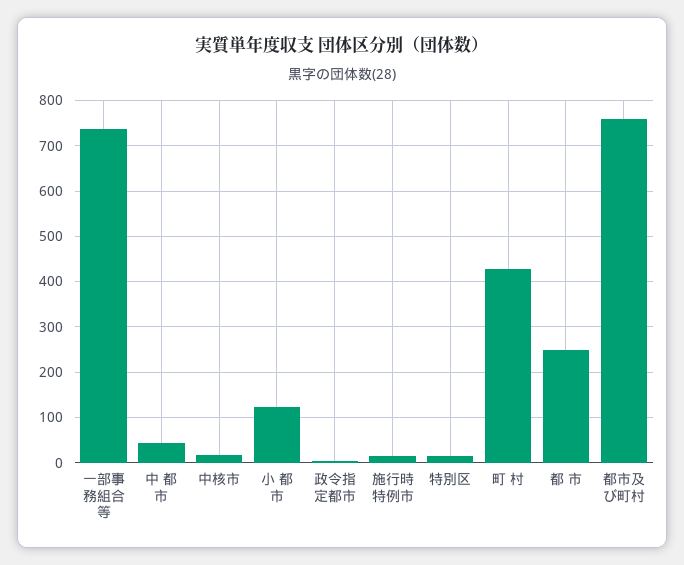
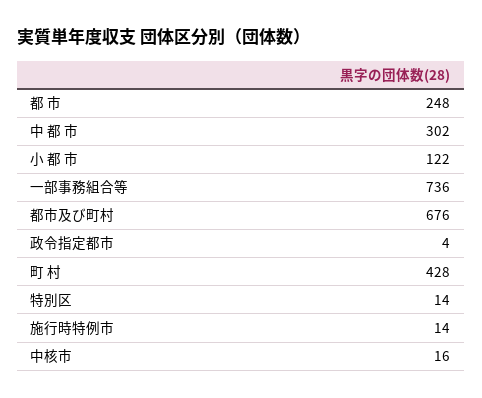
  {
    "一部事務組合等": 736,
-   "中 都 市": 40,
+   "中 都 市": 302,
    "中核市": 16,
    "小 都 市": 122,
    "政令指定都市": 4,
    "施行時特例市": 14,
    "特別区": 14,
    "町 村": 428,
    "都 市": 248,
-   "都市及び町村": 760
+   "都市及び町村": 676
  }

